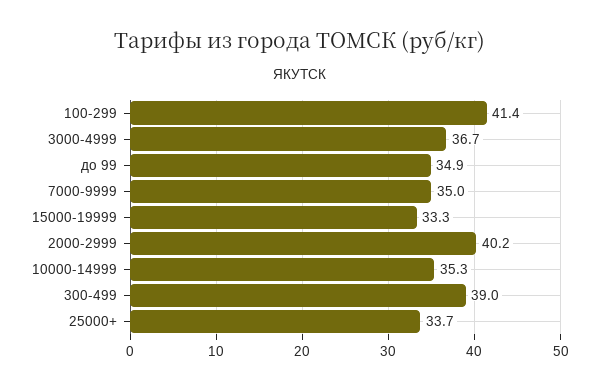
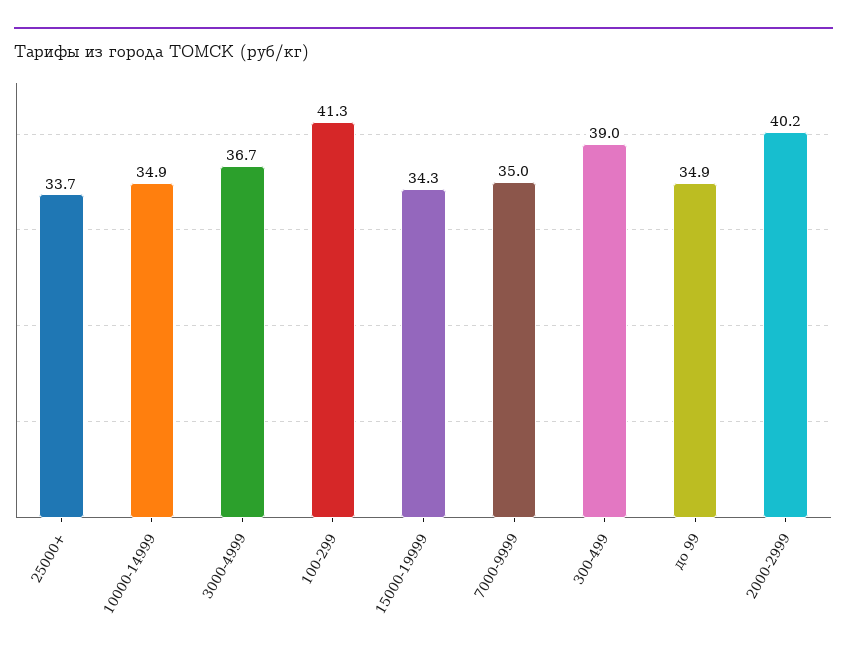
  {
-   "100-299": 41.4,
+   "100-299": 41.3,
    "3000-4999": 36.7,
    "до 99": 34.9,
    "7000-9999": 35,
-   "15000-19999": 33.3,
+   "15000-19999": 34.3,
    "2000-2999": 40.2,
-   "10000-14999": 35.3,
+   "10000-14999": 34.9,
    "300-499": 39,
    "25000+": 33.7
  }

